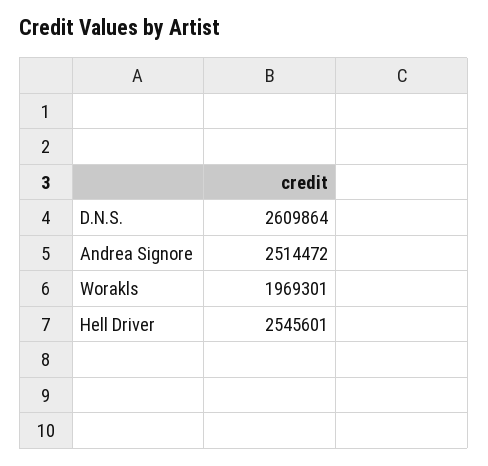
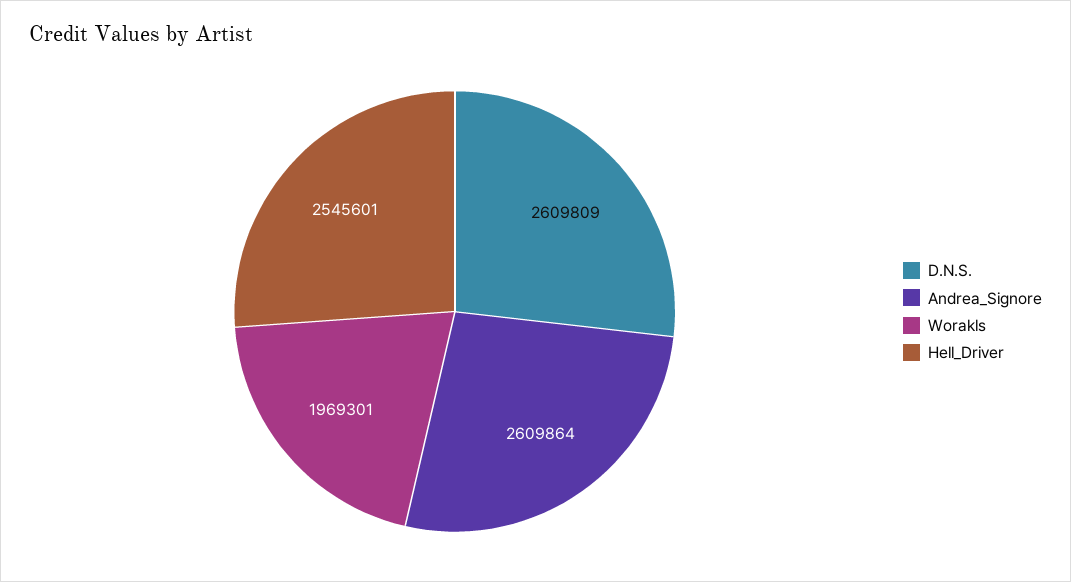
  {
-   "D.N.S.": 2609864,
+   "D.N.S.": 2609809,
-   "Andrea Signore": 2514472,
+   "Andrea Signore": 2609864,
    "Worakls": 1969301,
    "Hell Driver": 2545601
  }

